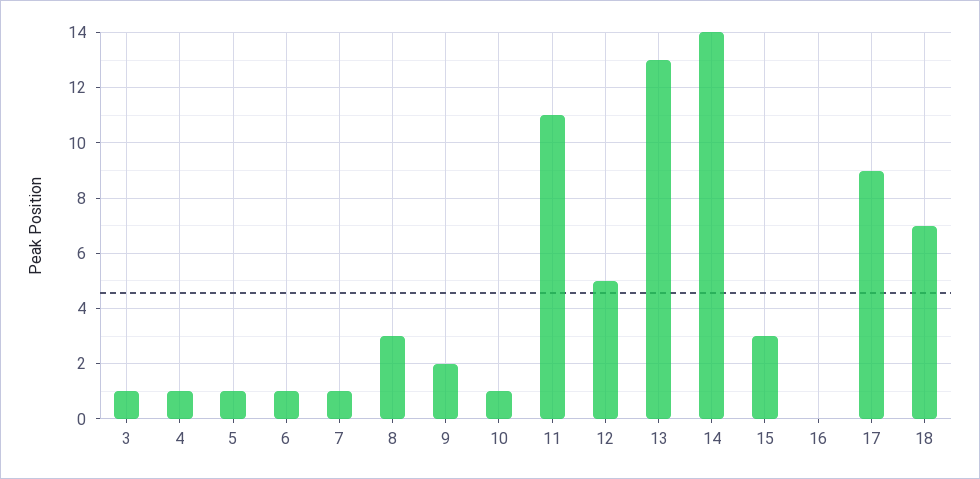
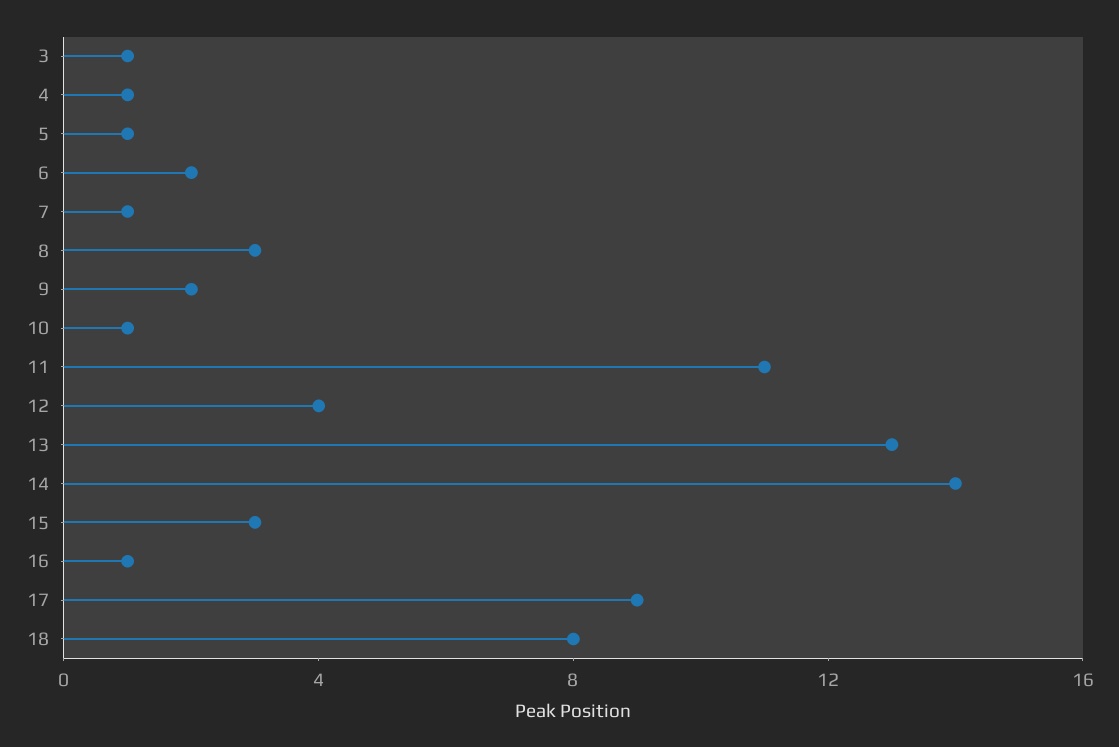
  {
    "3": 1,
    "4": 1,
    "5": 1,
-   "6": 1,
+   "6": 2,
    "7": 1,
    "8": 3,
    "9": 2,
    "10": 1,
    "11": 11,
-   "12": 5,
+   "12": 4,
    "13": 13,
    "14": 14,
    "15": 3,
-   "16": 0,
+   "16": 1,
    "17": 9,
-   "18": 7
+   "18": 8
  }

